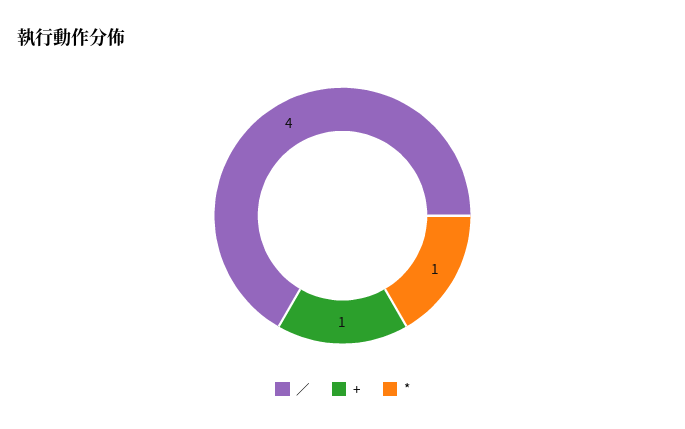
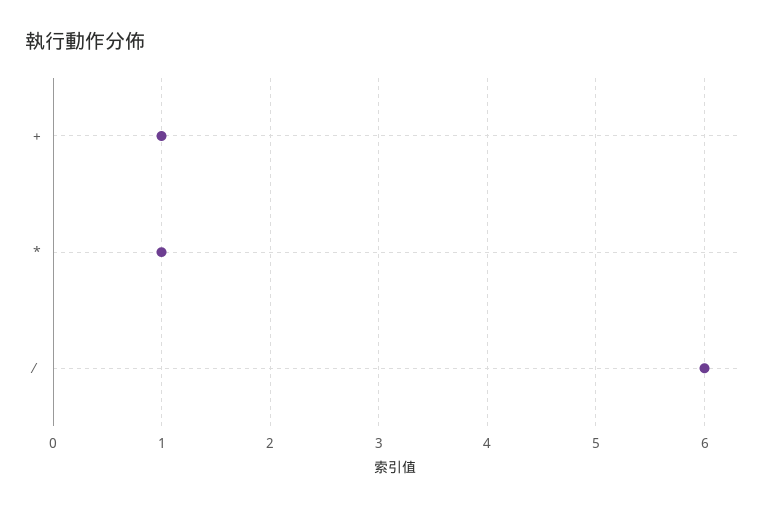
  {
-   "∕": 4,
+   "∕": 6,
    "+": 1,
    "*": 1
  }

